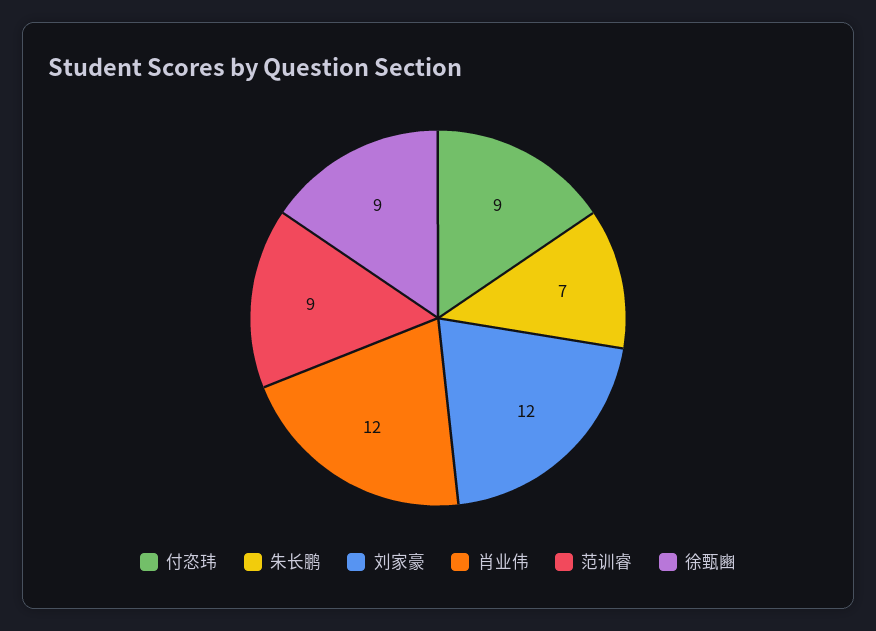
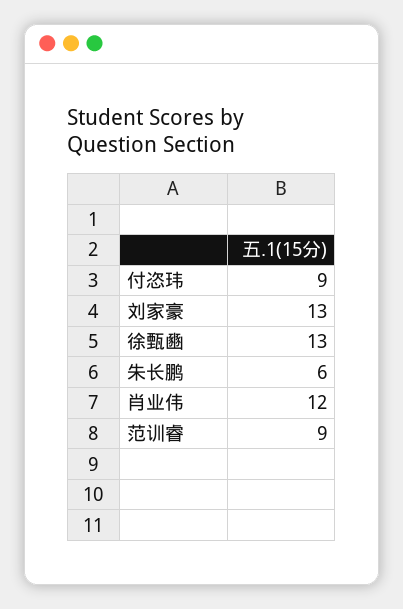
  {
    "付恣玮": 9,
-   "朱长鹏": 7,
+   "朱长鹏": 6,
-   "刘家豪": 12,
+   "刘家豪": 13,
    "肖业伟": 12,
    "范训睿": 9,
-   "徐甄豳": 9
+   "徐甄豳": 13
  }

